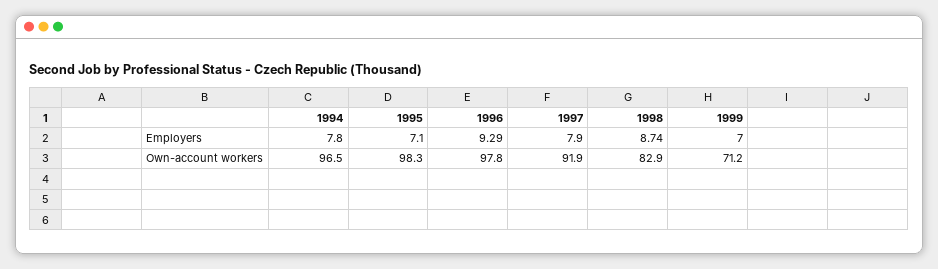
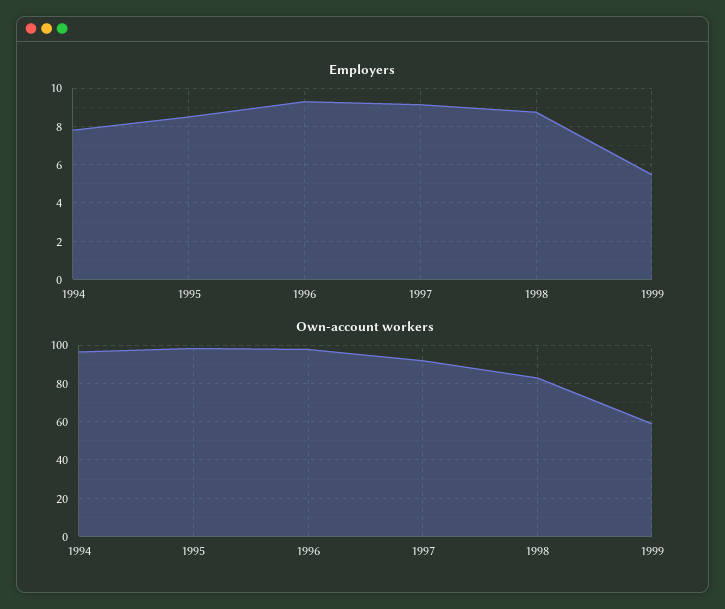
  {
    "Employers": {
      "1994": 7.8,
-     "1995": 7.1,
+     "1995": 8.5,
      "1996": 9.29,
-     "1997": 7.9,
+     "1997": 9,
      "1998": 8.74,
-     "1999": 7
+     "1999": 5.5
    },
    "Own-account workers": {
      "1994": 96.5,
      "1995": 98.3,
      "1996": 97.8,
      "1997": 91.9,
      "1998": 82.9,
-     "1999": 71.2
+     "1999": 60
    }
  }

